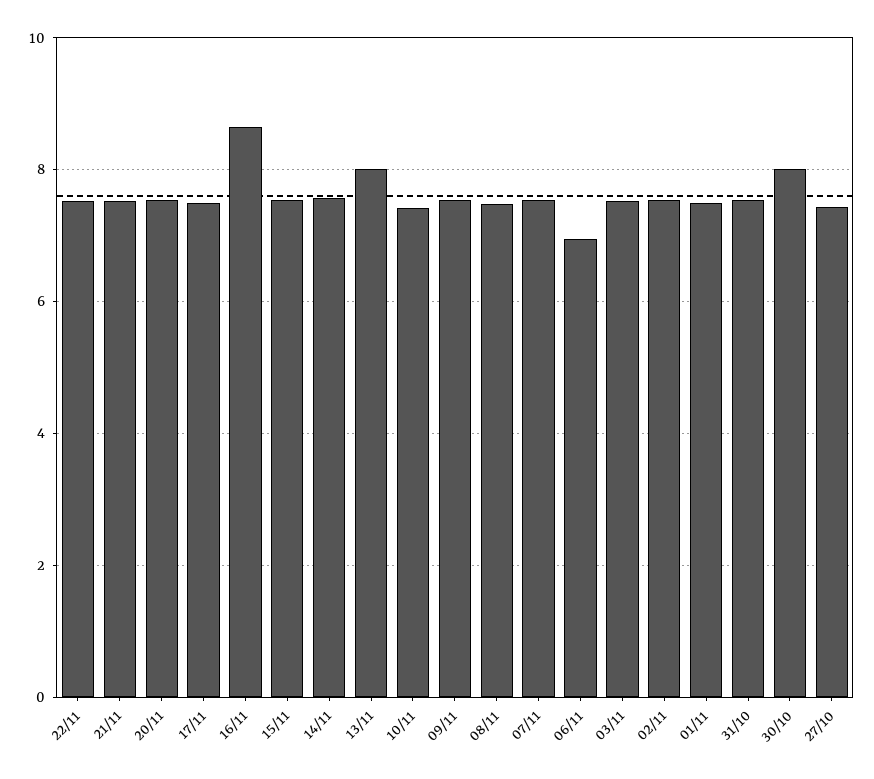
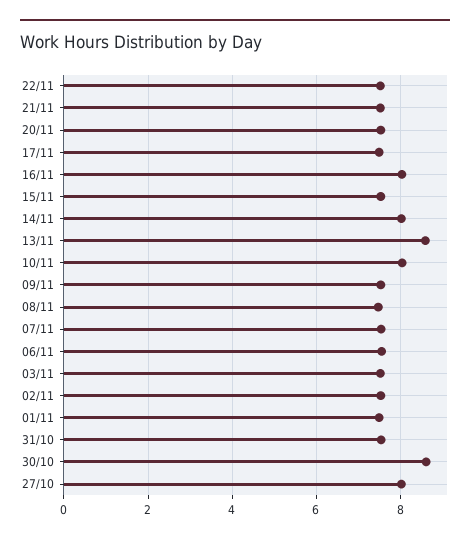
  {
    "22/11": 7.6,
    "21/11": 7.6,
    "20/11": 7.6,
    "17/11": 7.4,
-   "16/11": 8.6,
+   "16/11": 8,
    "15/11": 7.6,
-   "14/11": 7.6,
+   "14/11": 8,
-   "13/11": 8,
+   "13/11": 8.6,
-   "10/11": 7.4,
+   "10/11": 8,
    "09/11": 7.6,
    "08/11": 7.4,
    "07/11": 7.6,
-   "06/11": 7,
+   "06/11": 7.6,
    "03/11": 7.6,
    "02/11": 7.6,
    "01/11": 7.4,
    "31/10": 7.6,
-   "30/10": 8,
+   "30/10": 8.6,
-   "27/10": 7.4
+   "27/10": 8
  }

